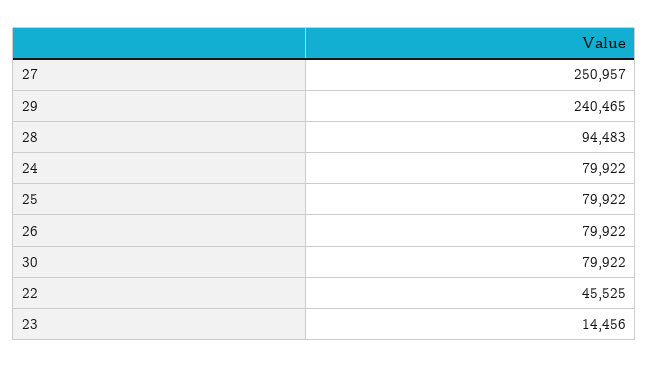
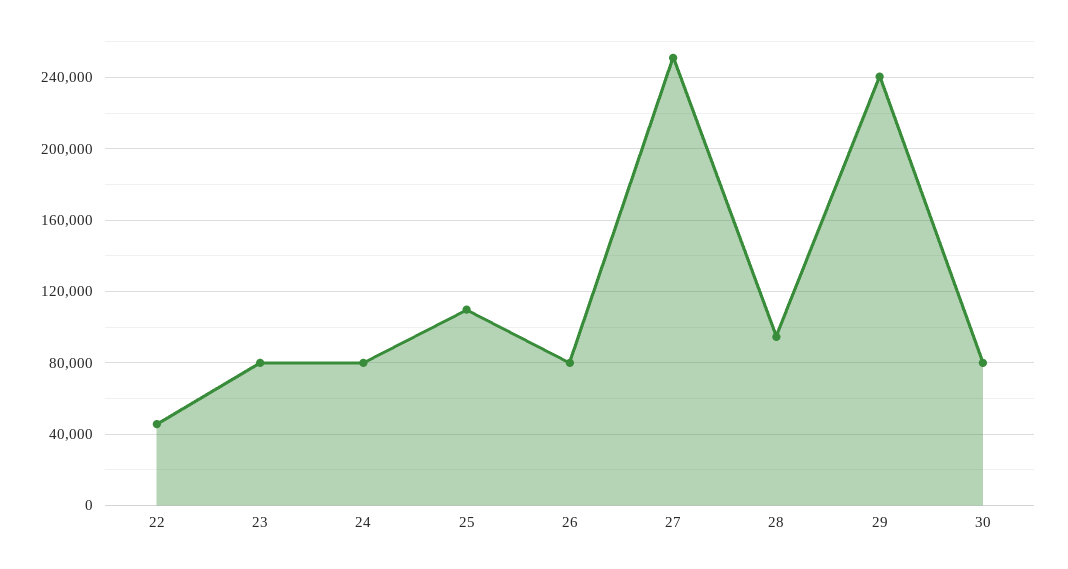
  {
    "27": 250957,
    "29": 240465,
    "28": 94483,
    "24": 79922,
-   "25": 79922,
+   "25": 110000,
    "26": 79922,
    "30": 79922,
    "22": 45525,
-   "23": 14456
+   "23": 80000
  }

